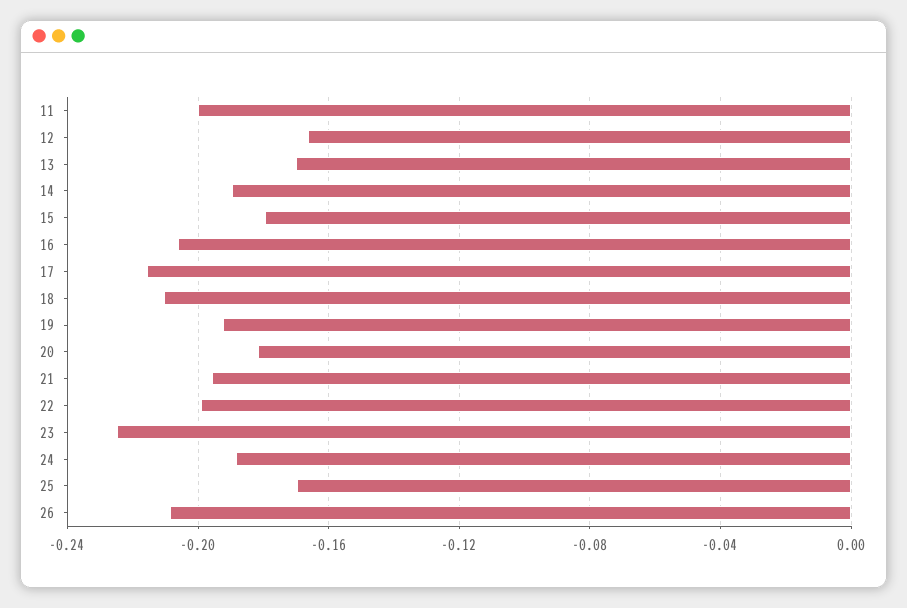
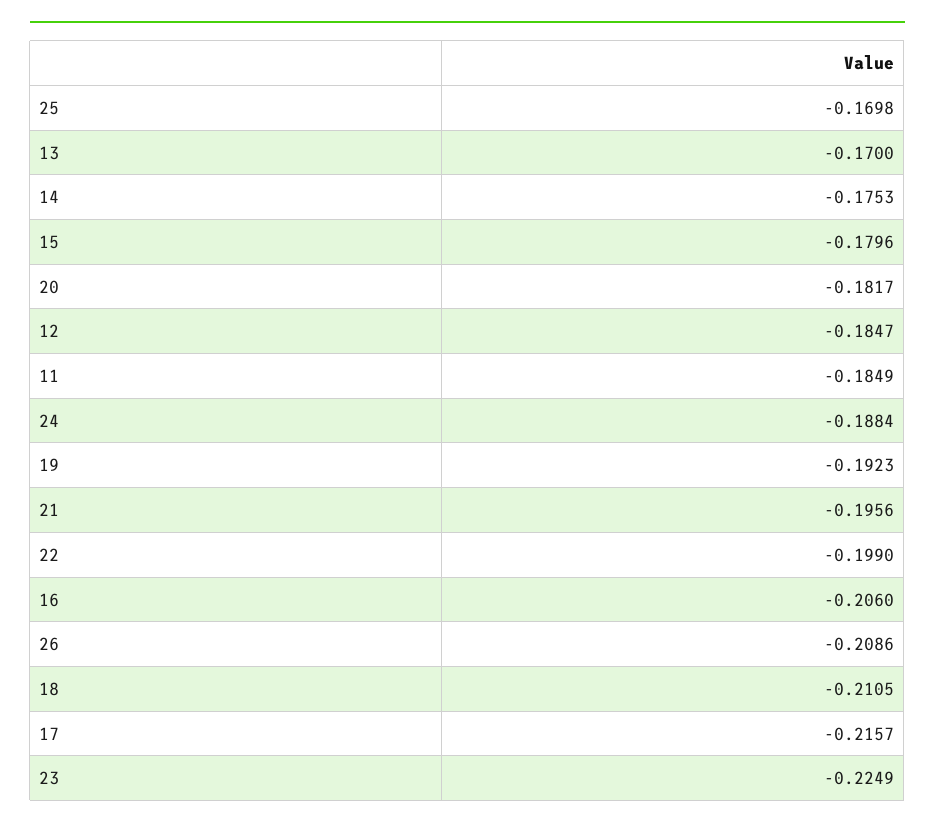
  {
-   "11": -0.2,
+   "11": -0.1849,
-   "12": -0.165,
+   "12": -0.1847,
    "13": -0.17,
-   "14": -0.19,
+   "14": -0.1753,
    "15": -0.1796,
    "16": -0.206,
    "17": -0.2157,
    "18": -0.2105,
    "19": -0.1923,
    "20": -0.1817,
    "21": -0.1956,
    "22": -0.199,
    "23": -0.2249,
    "24": -0.1884,
    "25": -0.1698,
    "26": -0.2086
  }

